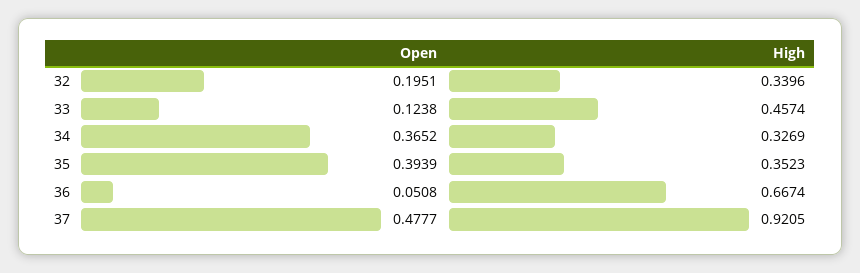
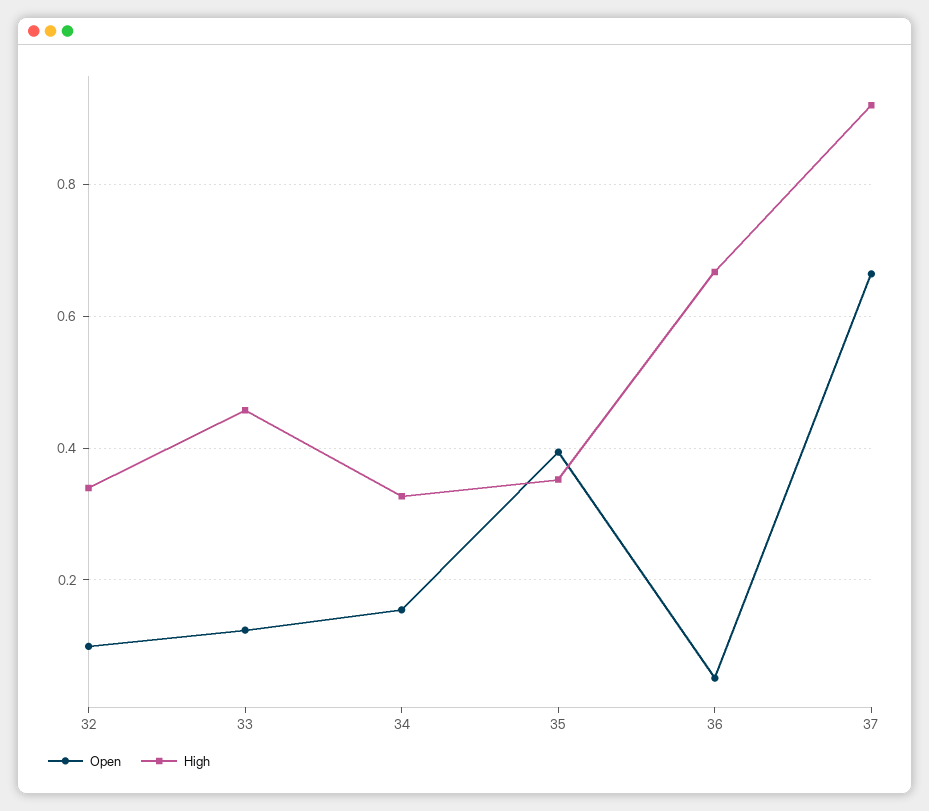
  {
    "Open": {
-     "32": 0.1951,
+     "32": 0.1,
      "33": 0.1238,
-     "34": 0.3652,
+     "34": 0.16,
      "35": 0.3939,
      "36": 0.0508,
-     "37": 0.4777
+     "37": 0.66
    },
    "High": {
      "32": 0.3396,
      "33": 0.4574,
      "34": 0.3269,
      "35": 0.3523,
      "36": 0.6674,
      "37": 0.9205
    }
  }

